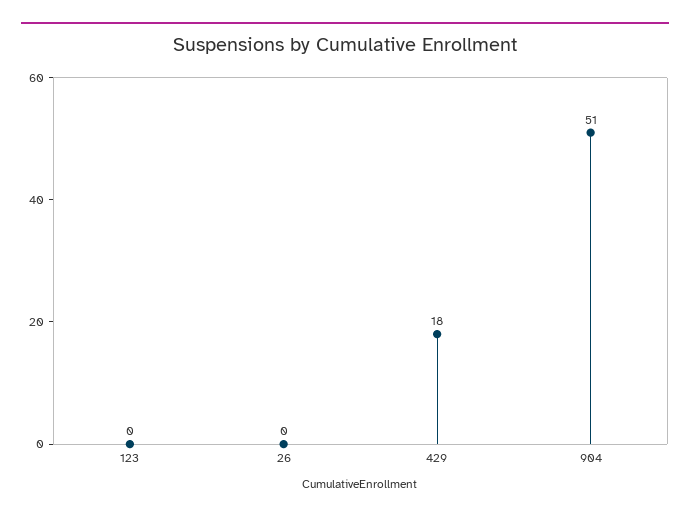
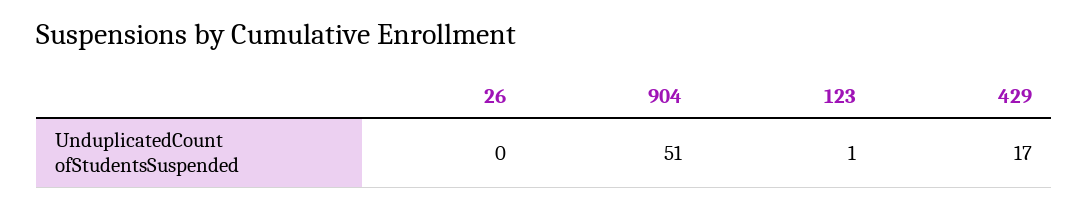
  {
-   "123": 0,
+   "123": 1,
    "26": 0,
-   "429": 18,
+   "429": 17,
    "904": 51
  }

